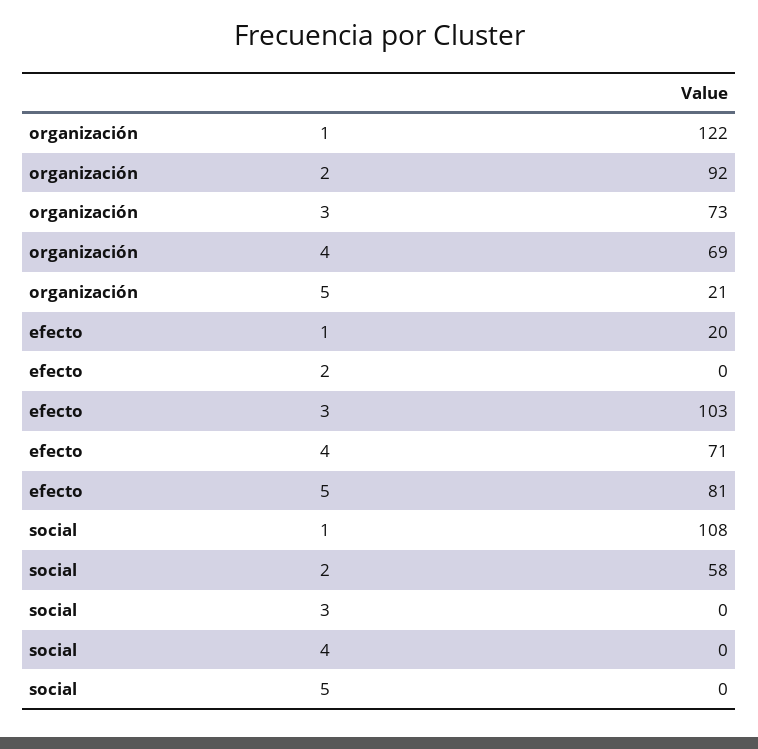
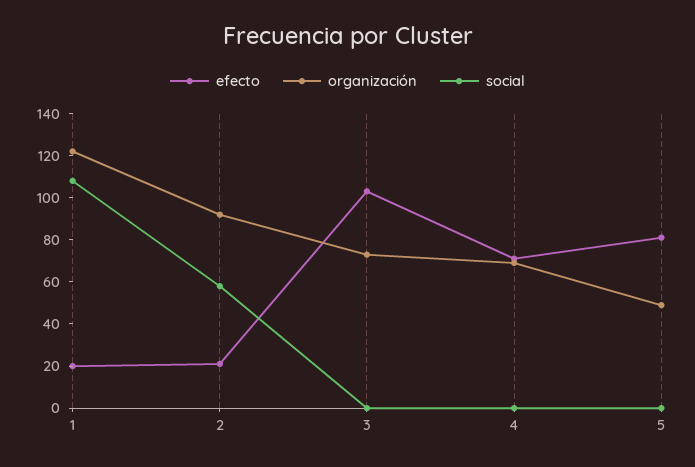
  {
    "organización": {
      "1": 122,
      "2": 92,
      "3": 73,
      "4": 69,
-     "5": 21
+     "5": 50
    },
    "efecto": {
      "1": 20,
-     "2": 0,
+     "2": 20,
      "3": 103,
      "4": 71,
      "5": 81
    },
    "social": {
      "1": 108,
      "2": 58,
      "3": 0,
      "4": 0,
      "5": 0
    }
  }

